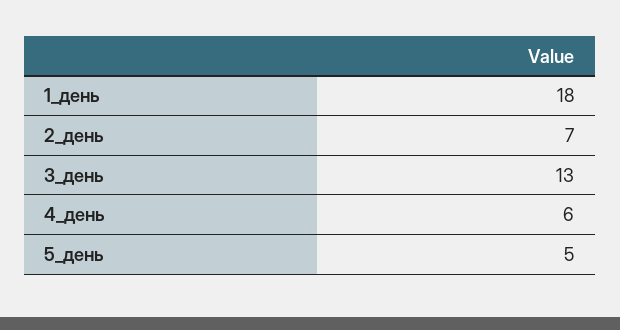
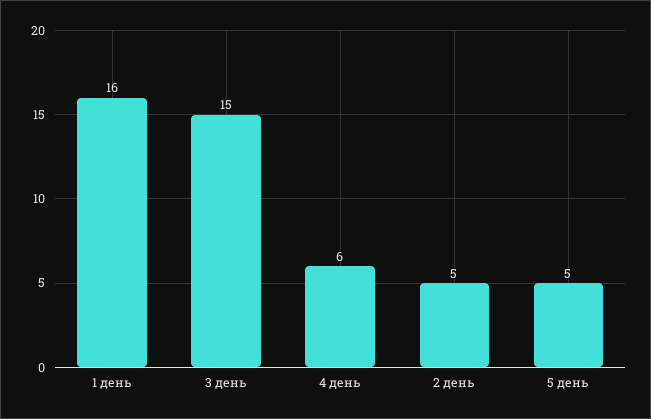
  {
-   "1_день": 18,
+   "1_день": 16,
-   "2_день": 7,
+   "2_день": 5,
-   "3_день": 13,
+   "3_день": 15,
    "4_день": 6,
    "5_день": 5
  }

